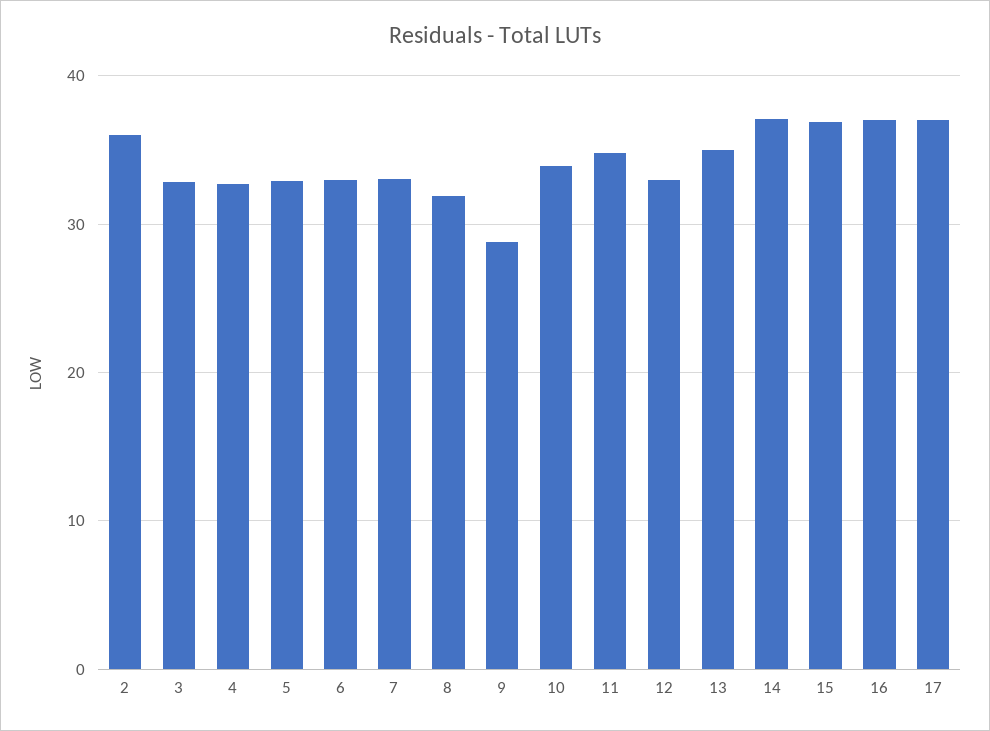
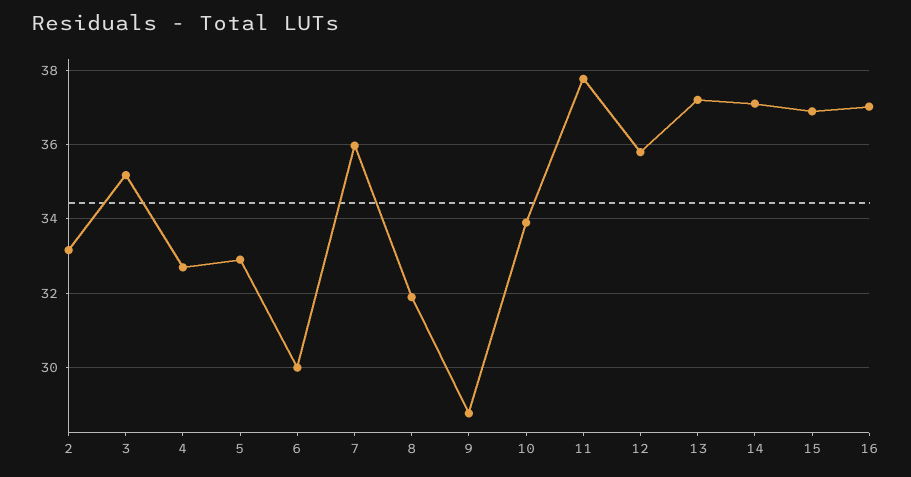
  {
-   "2": 36,
+   "2": 33.2,
-   "3": 33,
+   "3": 35.2,
    "4": 32.8,
    "5": 33,
-   "6": 33,
+   "6": 30,
-   "7": 33,
+   "7": 36,
    "8": 32,
    "9": 28.8,
    "10": 34,
-   "11": 35,
+   "11": 37.8,
-   "12": 33,
+   "12": 35.8,
-   "13": 35,
+   "13": 37.2,
    "14": 37.2,
    "15": 36.8,
-   "16": 37,
+   "16": 37
-   "17": 37
  }

